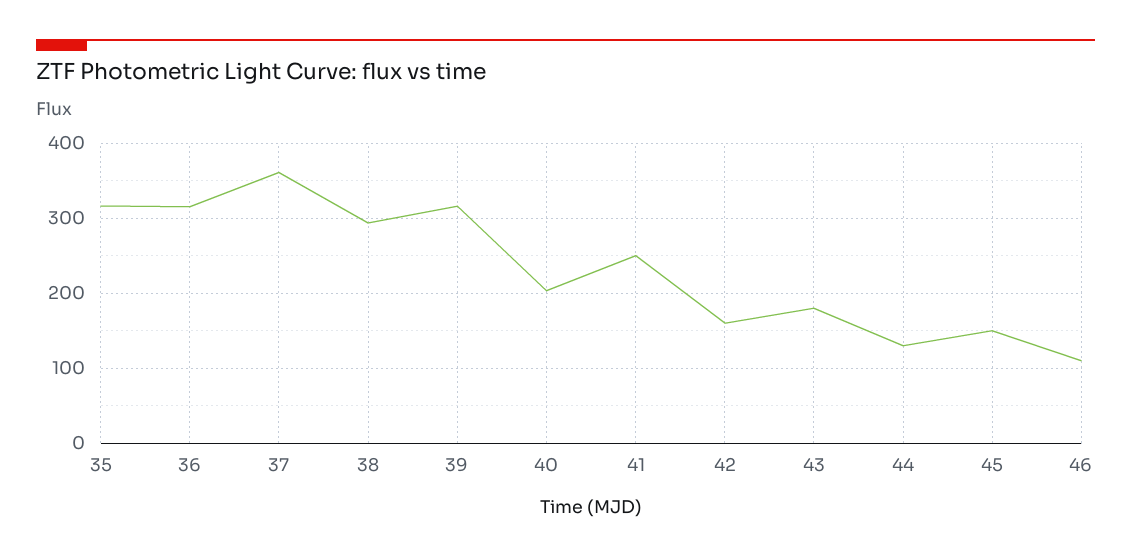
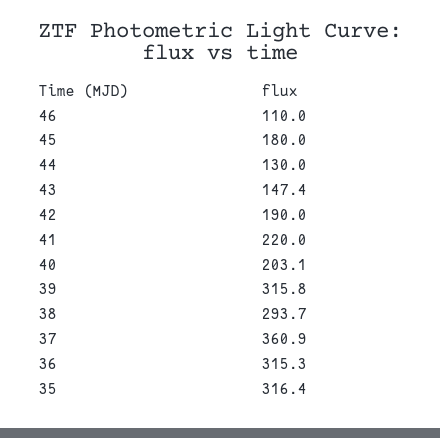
  {
    "35": 316.4,
    "36": 315.3,
    "37": 360.9,
    "38": 293.7,
    "39": 315.8,
    "40": 203.1,
-   "41": 250,
+   "41": 220,
-   "42": 160,
+   "42": 190,
-   "43": 180,
+   "43": 147.4,
    "44": 130,
-   "45": 150,
+   "45": 180,
    "46": 110
  }

